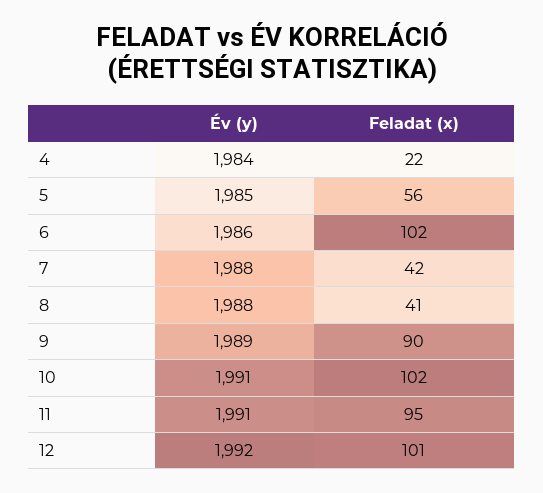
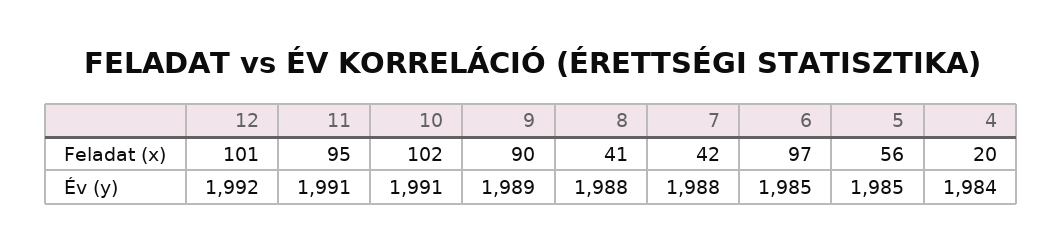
  {
    "Év (y)": {
      "4": 1984,
      "5": 1985,
-     "6": 1986,
+     "6": 1985,
      "7": 1988,
      "8": 1988,
      "9": 1989,
      "10": 1991,
      "11": 1991,
      "12": 1992
    },
    "Feladat (x)": {
-     "4": 22,
+     "4": 20,
      "5": 56,
-     "6": 102,
+     "6": 97,
      "7": 42,
      "8": 41,
      "9": 90,
      "10": 102,
      "11": 95,
      "12": 101
    }
  }

